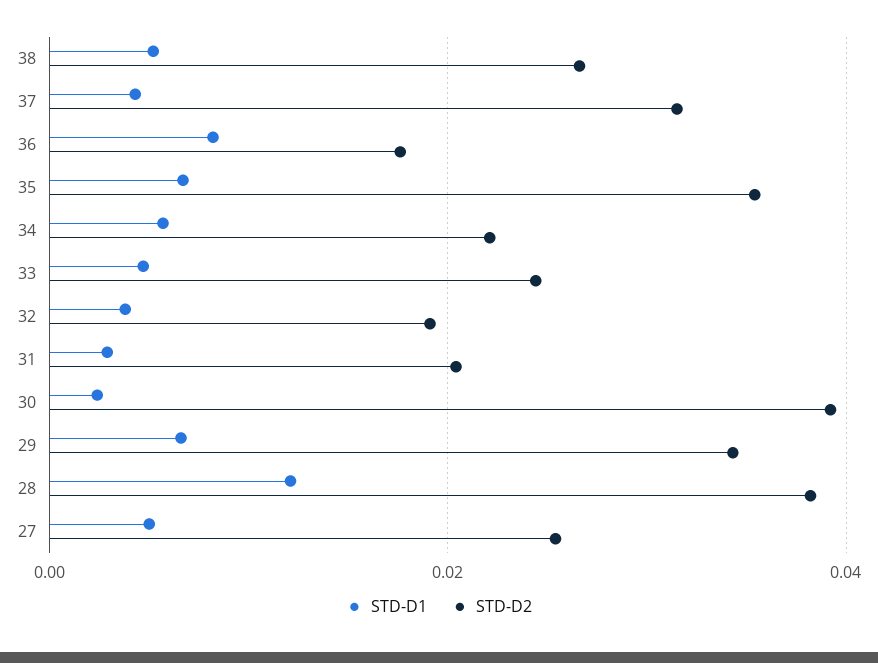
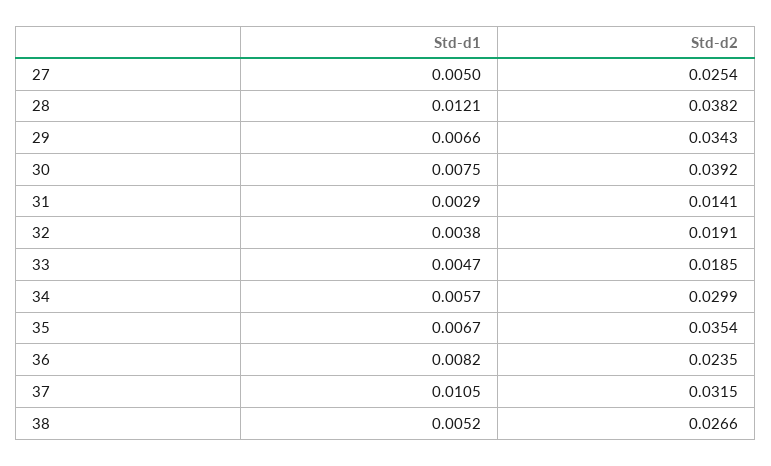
  {
    "STD-D1": {
      "38": 0.0052,
-     "37": 0.004,
+     "37": 0.0105,
      "36": 0.0082,
      "35": 0.0067,
      "34": 0.0057,
      "33": 0.0047,
      "32": 0.0038,
      "31": 0.0029,
-     "30": 0.002,
+     "30": 0.0075,
      "29": 0.0066,
      "28": 0.0121,
      "27": 0.005
    },
    "STD-D2": {
      "38": 0.0266,
      "37": 0.0315,
-     "36": 0.018,
+     "36": 0.0235,
      "35": 0.0354,
-     "34": 0.022,
+     "34": 0.0299,
-     "33": 0.024,
+     "33": 0.0185,
      "32": 0.0191,
-     "31": 0.02,
+     "31": 0.0141,
      "30": 0.0392,
      "29": 0.0343,
      "28": 0.0382,
      "27": 0.0254
    }
  }

